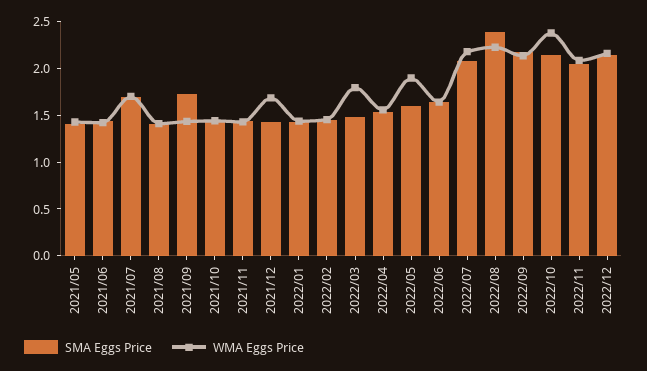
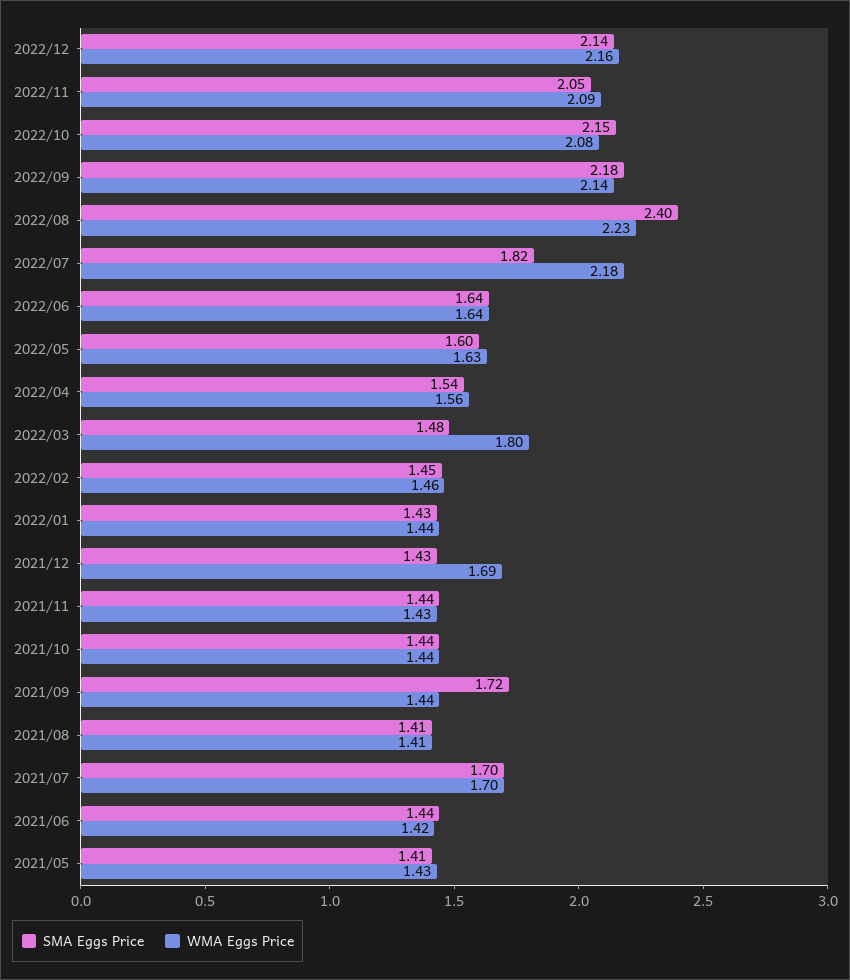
  {
    "SMA Eggs Price": {
      "2021/05": 1.41,
      "2021/06": 1.44,
      "2021/07": 1.7,
      "2021/08": 1.41,
      "2021/09": 1.72,
      "2021/10": 1.44,
      "2021/11": 1.44,
      "2021/12": 1.43,
      "2022/01": 1.43,
      "2022/02": 1.45,
      "2022/03": 1.48,
      "2022/04": 1.54,
      "2022/05": 1.6,
      "2022/06": 1.64,
-     "2022/07": 2.1,
+     "2022/07": 1.82,
      "2022/08": 2.4,
      "2022/09": 2.18,
      "2022/10": 2.15,
      "2022/11": 2.05,
      "2022/12": 2.14
    },
    "WMA Eggs Price": {
      "2021/05": 1.43,
      "2021/06": 1.42,
      "2021/07": 1.7,
      "2021/08": 1.41,
      "2021/09": 1.44,
      "2021/10": 1.44,
      "2021/11": 1.43,
      "2021/12": 1.69,
      "2022/01": 1.44,
      "2022/02": 1.46,
      "2022/03": 1.8,
      "2022/04": 1.56,
-     "2022/05": 1.9,
+     "2022/05": 1.63,
      "2022/06": 1.64,
      "2022/07": 2.18,
      "2022/08": 2.23,
      "2022/09": 2.14,
-     "2022/10": 2.4,
+     "2022/10": 2.08,
      "2022/11": 2.09,
      "2022/12": 2.16
    }
  }

